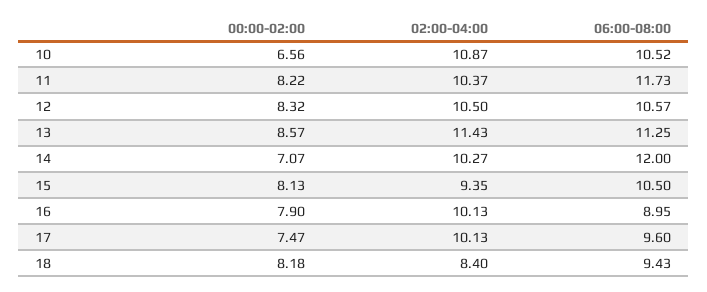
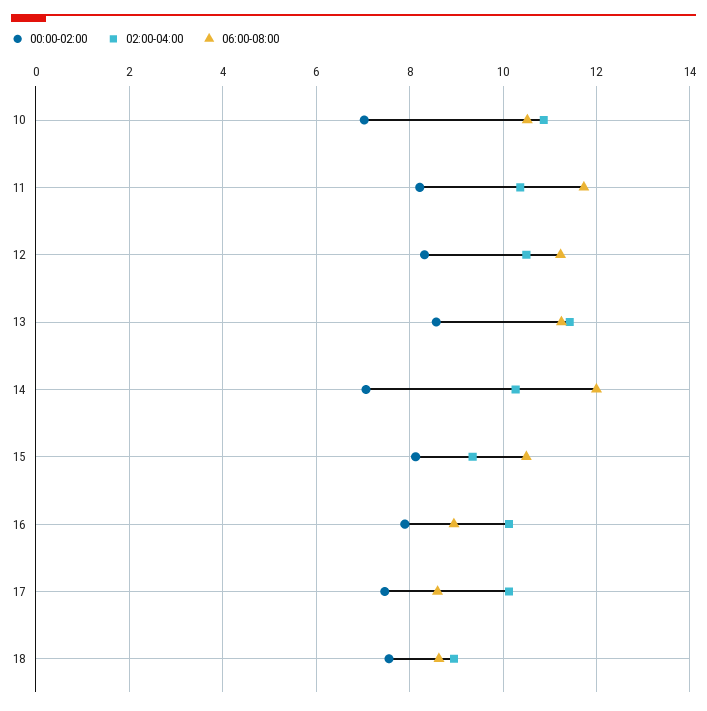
  {
    "00:00-02:00": {
-     "10": 6.56,
+     "10": 7,
      "11": 8.22,
      "12": 8.32,
      "13": 8.57,
      "14": 7.07,
      "15": 8.13,
      "16": 7.9,
      "17": 7.47,
-     "18": 8.18
+     "18": 7.6
    },
    "02:00-04:00": {
      "10": 10.87,
      "11": 10.37,
      "12": 10.5,
      "13": 11.43,
      "14": 10.27,
      "15": 9.35,
      "16": 10.13,
      "17": 10.13,
-     "18": 8.4
+     "18": 9
    },
    "06:00-08:00": {
      "10": 10.52,
      "11": 11.73,
-     "12": 10.57,
+     "12": 11.2,
      "13": 11.25,
      "14": 12,
      "15": 10.5,
      "16": 8.95,
-     "17": 9.6,
+     "17": 8.6,
-     "18": 9.43
+     "18": 8.6
    }
  }

